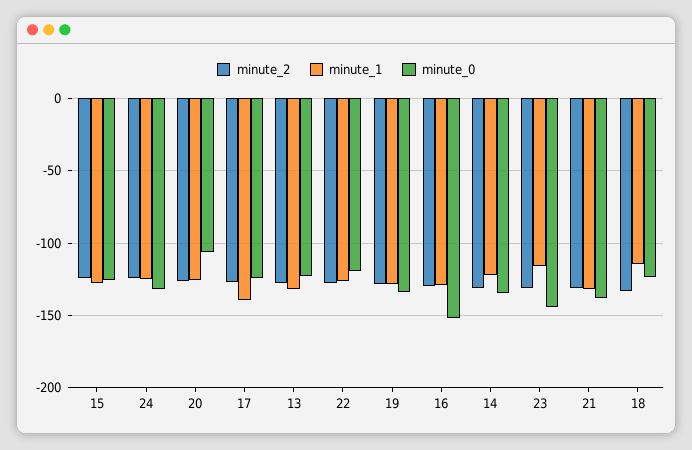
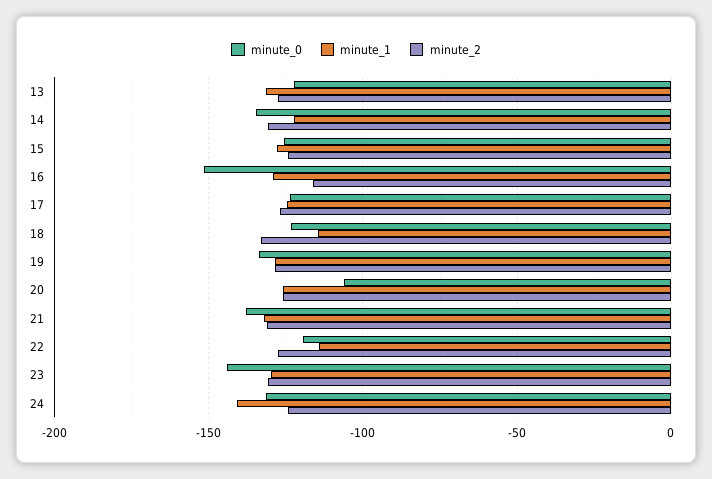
  {
    "minute_2": {
      "15": -125,
      "24": -125,
      "20": -125,
      "17": -125,
      "13": -130,
      "22": -130,
      "19": -130,
-     "16": -130,
+     "16": -115,
      "14": -130,
      "23": -130,
      "21": -130,
      "18": -135
    },
    "minute_1": {
      "15": -130,
-     "24": -125,
+     "24": -140,
      "20": -125,
-     "17": -140,
+     "17": -125,
      "13": -130,
-     "22": -125,
+     "22": -115,
      "19": -130,
      "16": -130,
      "14": -120,
-     "23": -115,
+     "23": -130,
      "21": -130,
      "18": -115
    },
    "minute_0": {
      "15": -125,
      "24": -130,
      "20": -105,
      "17": -125,
      "13": -125,
      "22": -120,
      "19": -135,
      "16": -150,
      "14": -135,
      "23": -145,
      "21": -140,
      "18": -125
    }
  }

